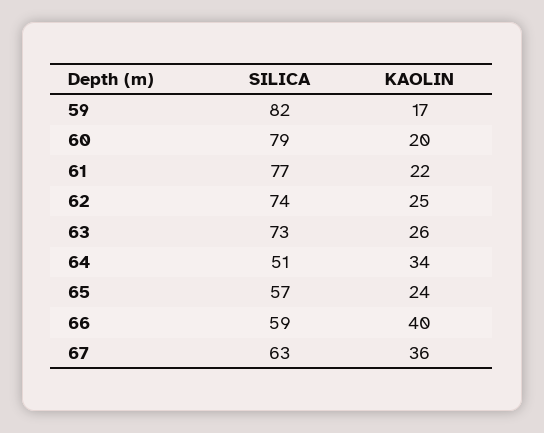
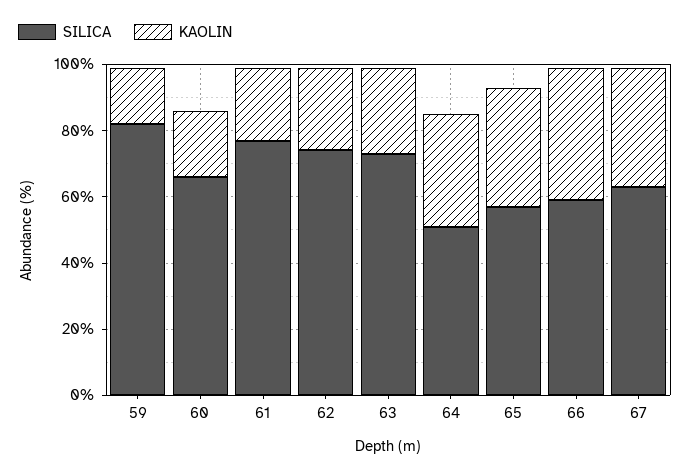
  {
    "SILICA": {
      "59": 82,
-     "60": 79,
+     "60": 65,
      "61": 77,
      "62": 74,
      "63": 73,
      "64": 51,
      "65": 57,
      "66": 59,
      "67": 63
    },
    "KAOLIN": {
      "59": 17,
      "60": 20,
      "61": 22,
      "62": 25,
      "63": 26,
      "64": 34,
-     "65": 24,
+     "65": 35,
      "66": 40,
      "67": 36
    }
  }

